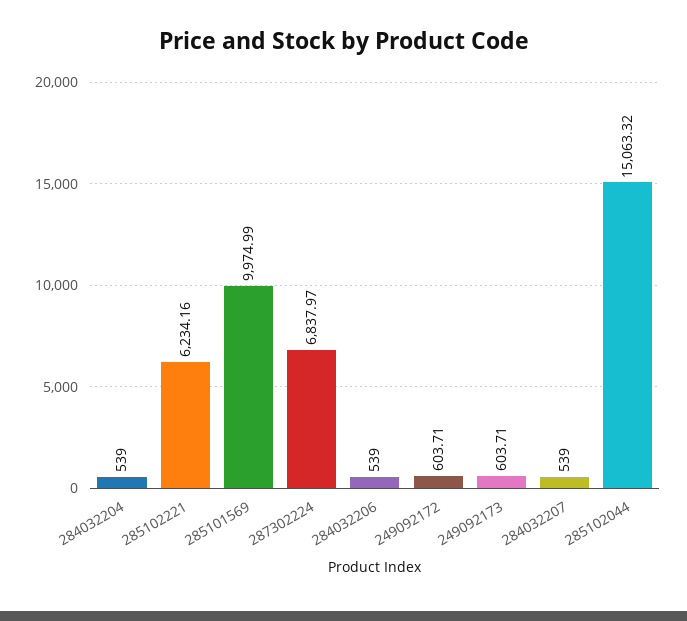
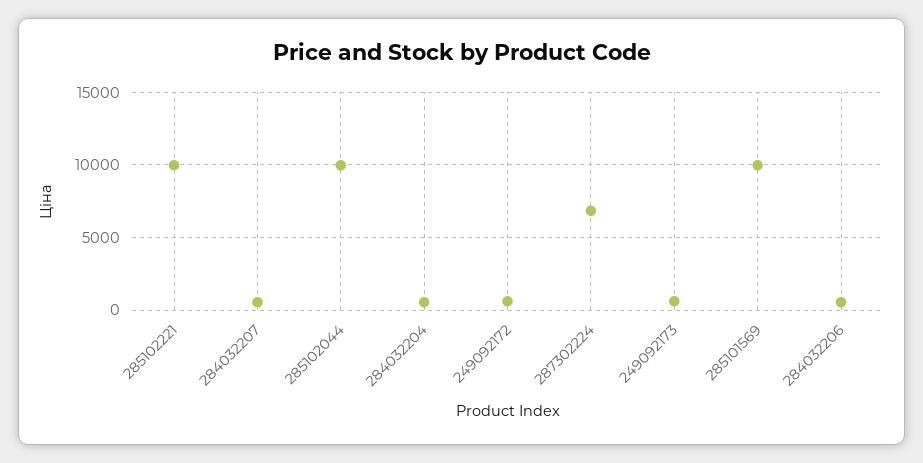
  {
    "284032204": 539,
-   "285102221": 6234.16,
+   "285102221": 10000,
    "285101569": 9974.99,
    "287302224": 6837.97,
    "284032206": 539,
    "249092172": 603.71,
    "249092173": 603.71,
    "284032207": 539,
-   "285102044": 15063.32
+   "285102044": 10000
  }

